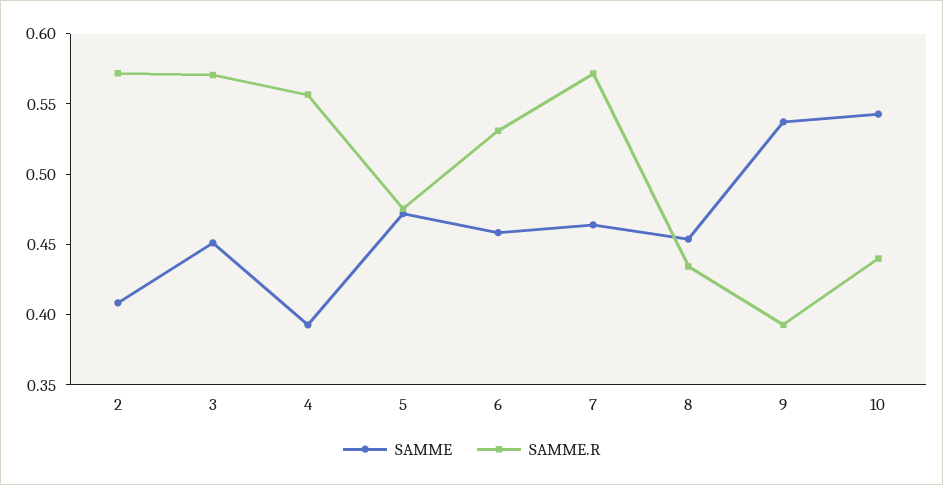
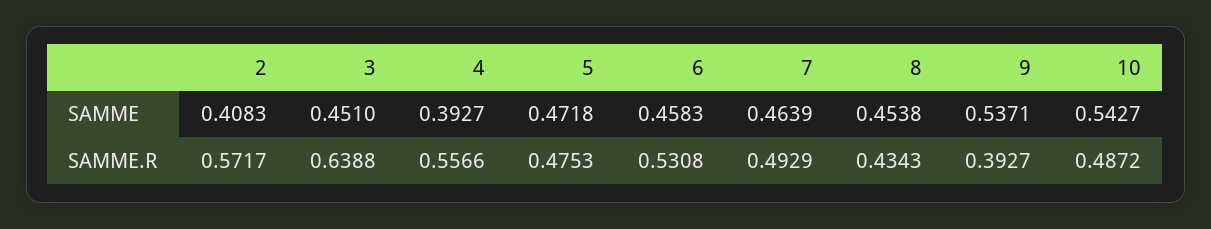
  {
    "SAMME": {
      "2": 0.4083,
      "3": 0.451,
      "4": 0.3927,
      "5": 0.4718,
      "6": 0.4583,
      "7": 0.4639,
      "8": 0.4538,
      "9": 0.5371,
      "10": 0.5427
    },
    "SAMME.R": {
      "2": 0.5717,
-     "3": 0.57,
+     "3": 0.6388,
      "4": 0.5566,
      "5": 0.4753,
      "6": 0.5308,
-     "7": 0.57,
+     "7": 0.4929,
      "8": 0.4343,
      "9": 0.3927,
-     "10": 0.44
+     "10": 0.4872
    }
  }

